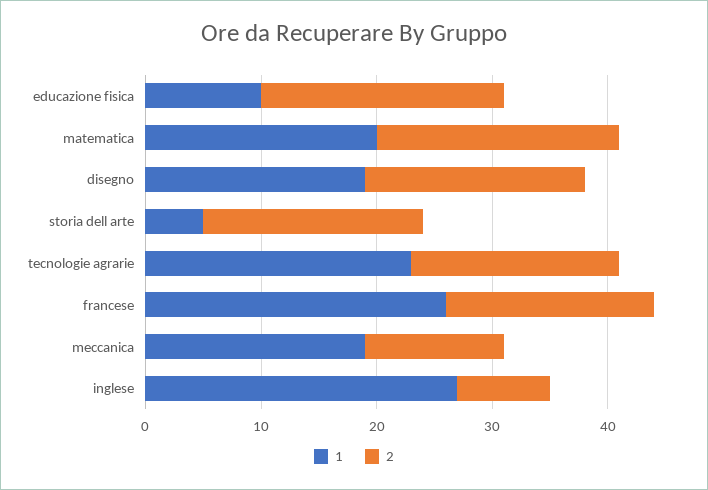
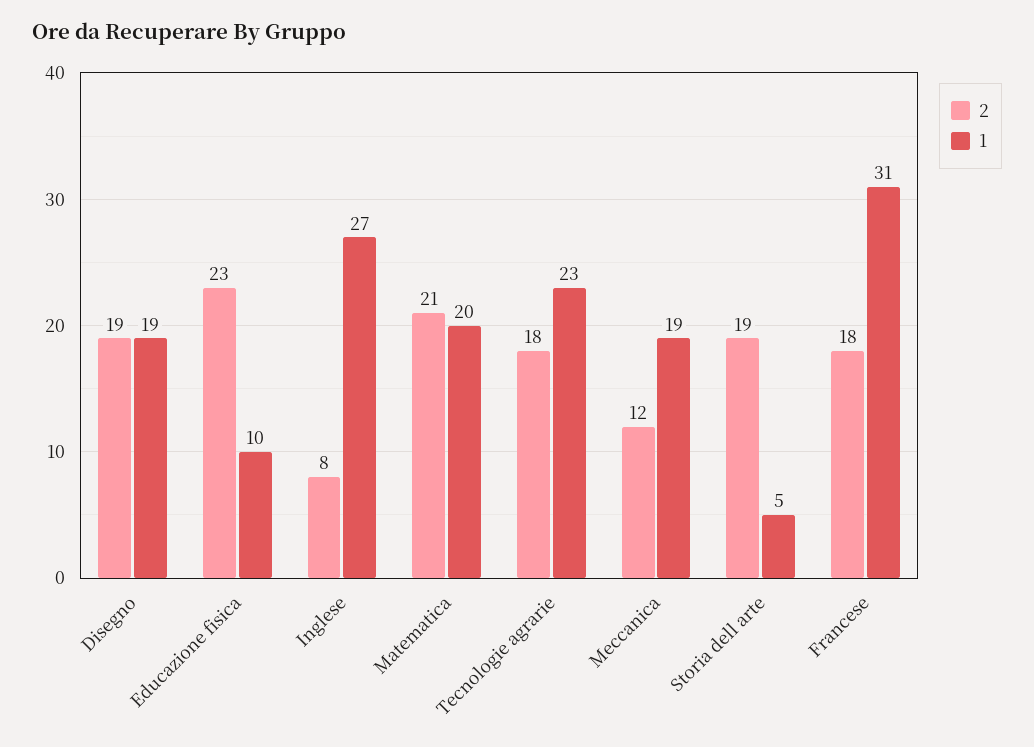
  {
    "1": {
      "educazione fisica": 10,
      "matematica": 20,
      "disegno": 19,
      "storia dell arte": 5,
      "tecnologie agrarie": 23,
-     "francese": 26,
+     "francese": 31,
      "meccanica": 19,
      "inglese": 27
    },
    "2": {
-     "educazione fisica": 21,
+     "educazione fisica": 23,
      "matematica": 21,
      "disegno": 19,
      "storia dell arte": 19,
      "tecnologie agrarie": 18,
      "francese": 18,
      "meccanica": 12,
      "inglese": 8
    }
  }

